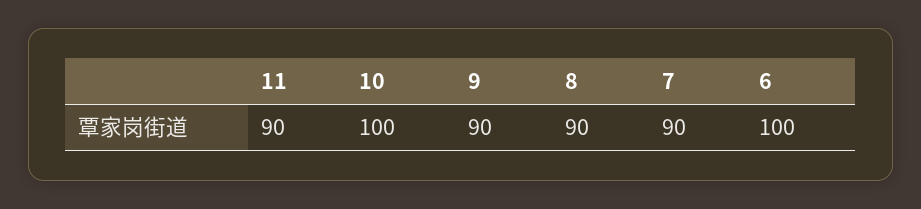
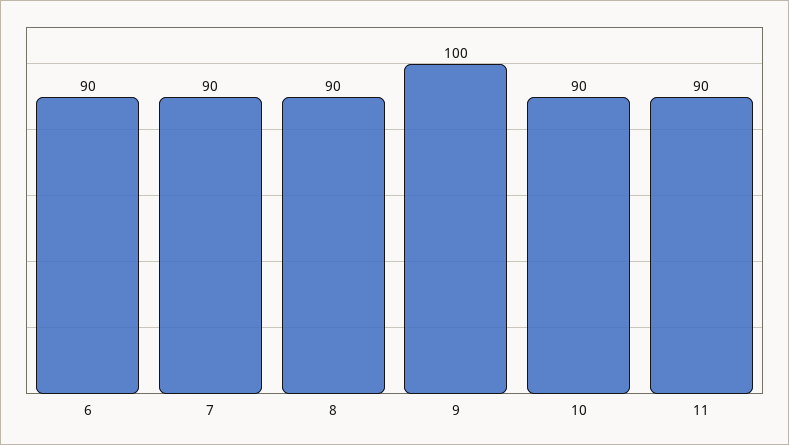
  {
    "11": 90,
-   "10": 100,
+   "10": 90,
-   "9": 90,
+   "9": 100,
    "8": 90,
    "7": 90,
-   "6": 100
+   "6": 90
  }

